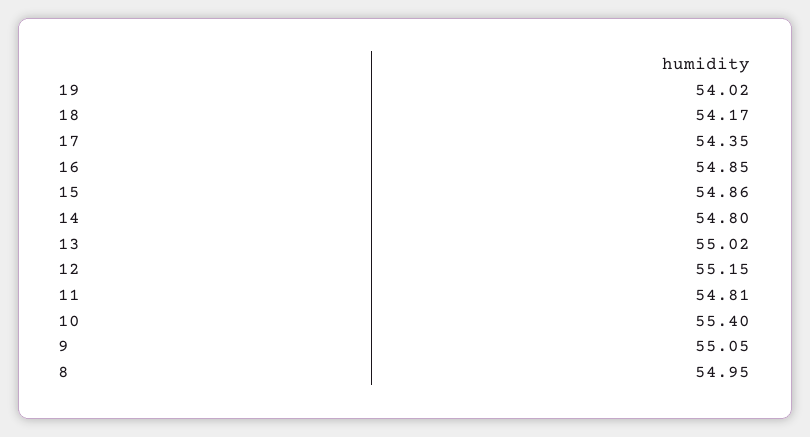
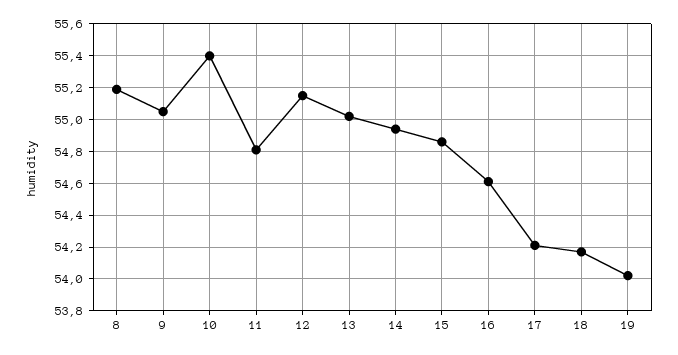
  {
    "19": 54.02,
    "18": 54.17,
-   "17": 54.35,
+   "17": 54.2,
-   "16": 54.85,
+   "16": 54.6,
    "15": 54.86,
-   "14": 54.8,
+   "14": 54.95,
    "13": 55.02,
    "12": 55.15,
    "11": 54.81,
    "10": 55.4,
    "9": 55.05,
-   "8": 54.95
+   "8": 55.2
  }

